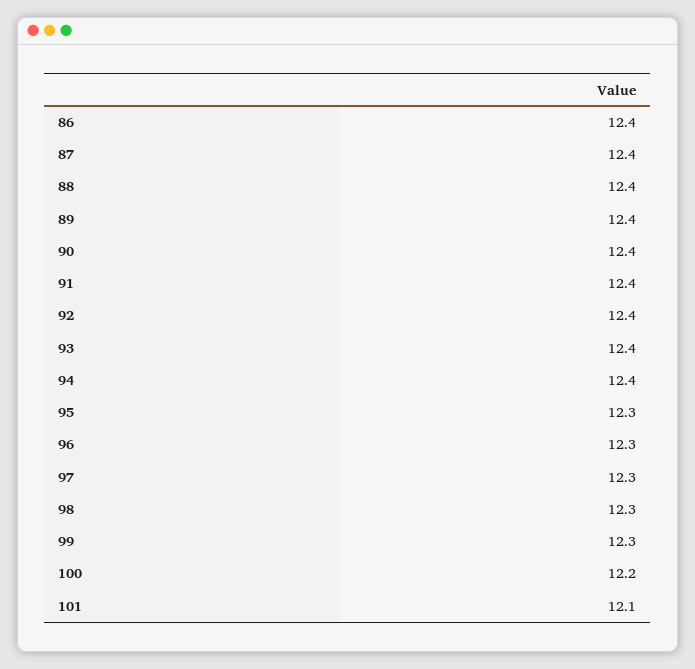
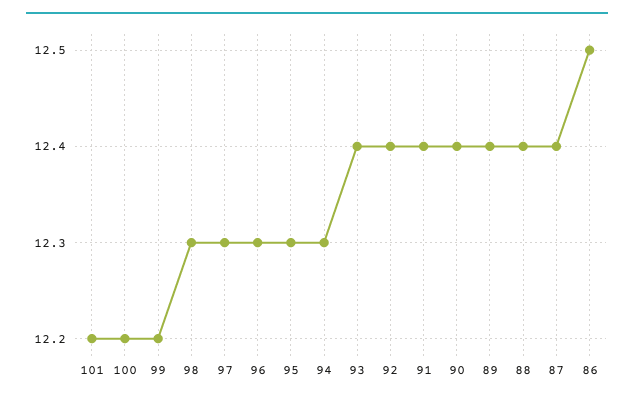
  {
-   "86": 12.4,
+   "86": 12.5,
    "87": 12.4,
    "88": 12.4,
    "89": 12.4,
    "90": 12.4,
    "91": 12.4,
    "92": 12.4,
    "93": 12.4,
-   "94": 12.4,
+   "94": 12.3,
    "95": 12.3,
    "96": 12.3,
    "97": 12.3,
    "98": 12.3,
-   "99": 12.3,
+   "99": 12.2,
    "100": 12.2,
-   "101": 12.1
+   "101": 12.2
  }

